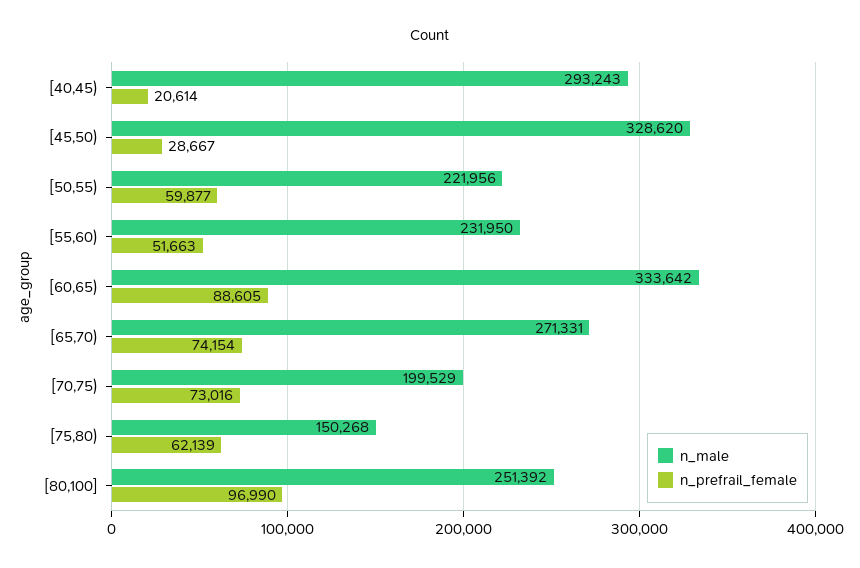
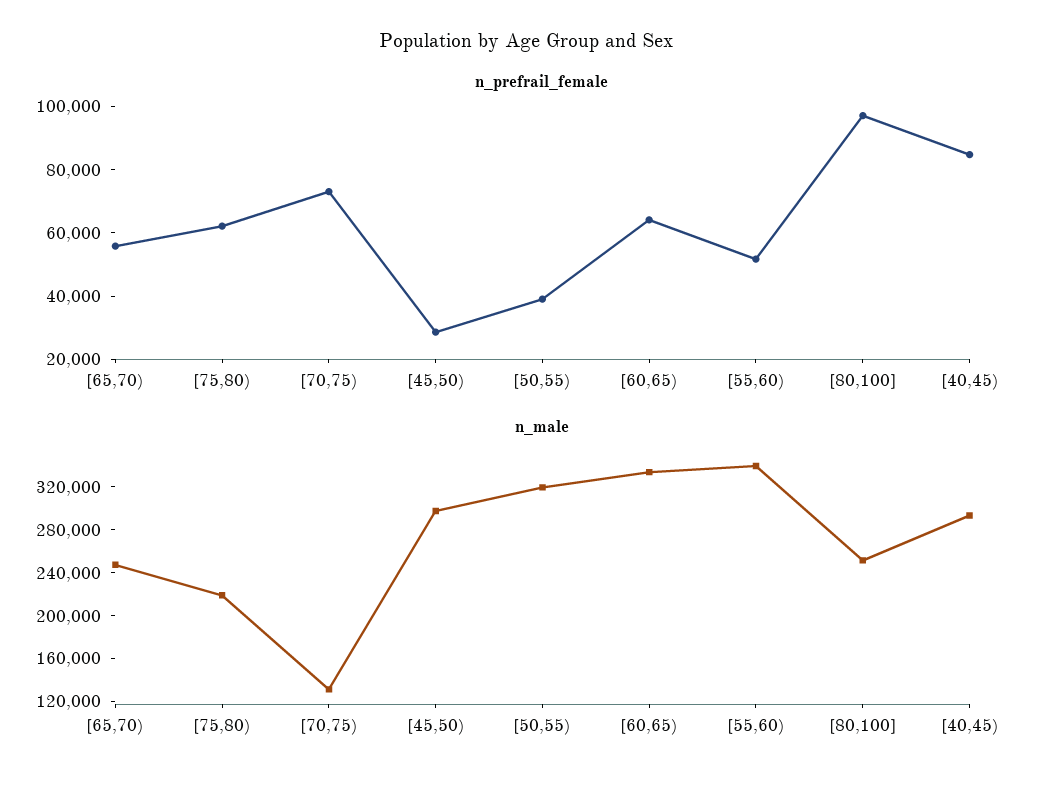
  {
    "n_male": {
      "[40,45)": 293243,
-     "[45,50)": 328620,
+     "[45,50)": 300000,
-     "[50,55)": 221956,
+     "[50,55)": 320000,
-     "[55,60)": 231950,
+     "[55,60)": 340000,
      "[60,65)": 333642,
-     "[65,70)": 271331,
+     "[65,70)": 250000,
-     "[70,75)": 199529,
+     "[70,75)": 130000,
-     "[75,80)": 150268,
+     "[75,80)": 220000,
      "[80,100]": 251392
    },
    "n_prefrail_female": {
-     "[40,45)": 20614,
+     "[40,45)": 85000,
      "[45,50)": 28667,
-     "[50,55)": 59877,
+     "[50,55)": 40000,
      "[55,60)": 51663,
-     "[60,65)": 88605,
+     "[60,65)": 65000,
-     "[65,70)": 74154,
+     "[65,70)": 55000,
      "[70,75)": 73016,
      "[75,80)": 62139,
      "[80,100]": 96990
    }
  }

